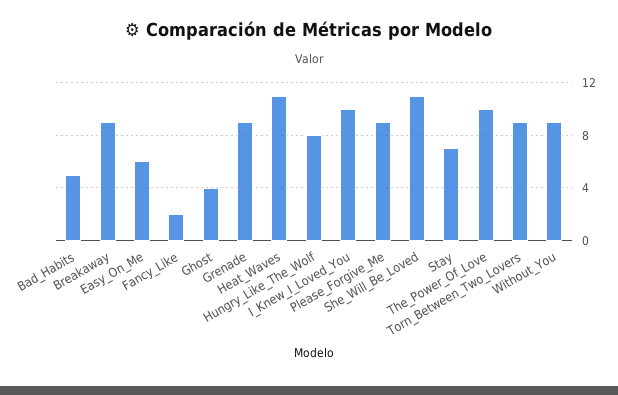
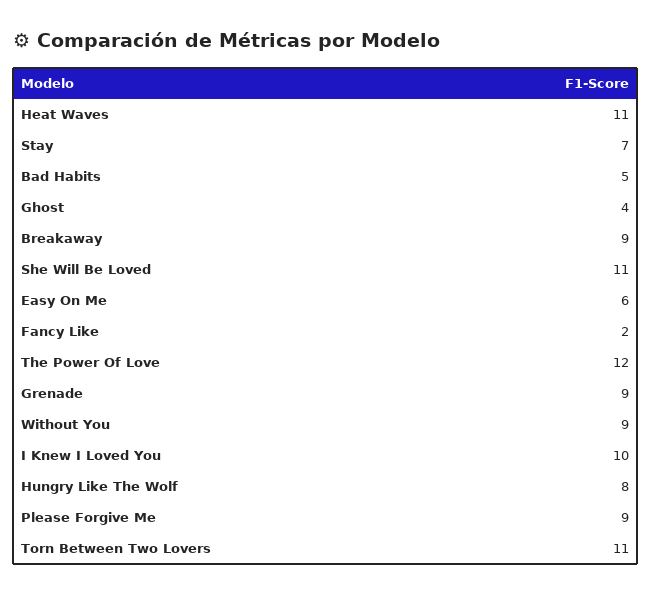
  {
    "Bad_Habits": 5,
    "Breakaway": 9,
    "Easy_On_Me": 6,
    "Fancy_Like": 2,
    "Ghost": 4,
    "Grenade": 9,
    "Heat_Waves": 11,
    "Hungry_Like_The_Wolf": 8,
    "I_Knew_I_Loved_You": 10,
    "Please_Forgive_Me": 9,
    "She_Will_Be_Loved": 11,
    "Stay": 7,
-   "The_Power_Of_Love": 10,
+   "The_Power_Of_Love": 12,
-   "Torn_Between_Two_Lovers": 9,
+   "Torn_Between_Two_Lovers": 11,
    "Without_You": 9
  }

